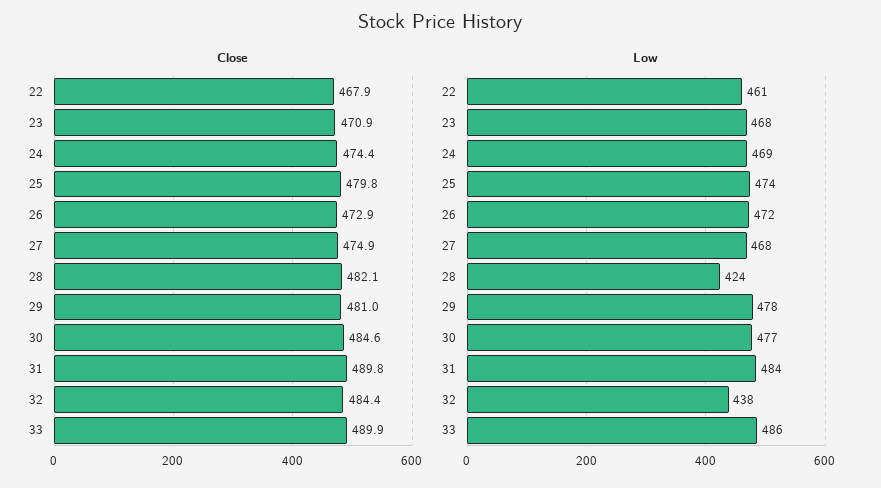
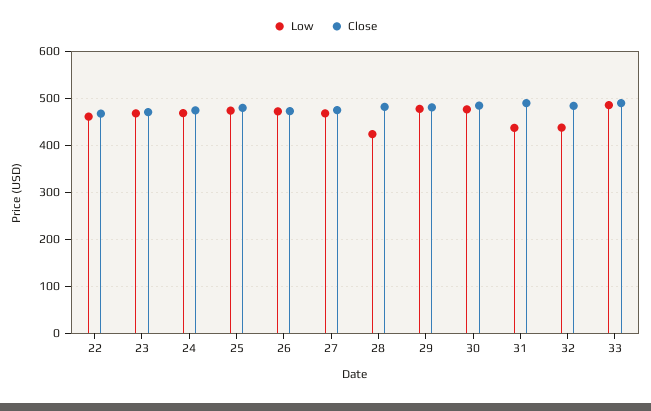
  {
    "Close": {
      "22": 467.9,
      "23": 470.9,
      "24": 474.4,
      "25": 479.8,
      "26": 472.9,
      "27": 474.9,
      "28": 482.1,
      "29": 481,
      "30": 484.6,
      "31": 489.8,
      "32": 484.4,
      "33": 489.9
    },
    "Low": {
      "22": 461,
      "23": 468,
      "24": 469,
      "25": 474,
      "26": 472,
      "27": 468,
      "28": 424,
      "29": 478,
      "30": 477,
-     "31": 484,
+     "31": 440,
      "32": 438,
      "33": 486
    }
  }

